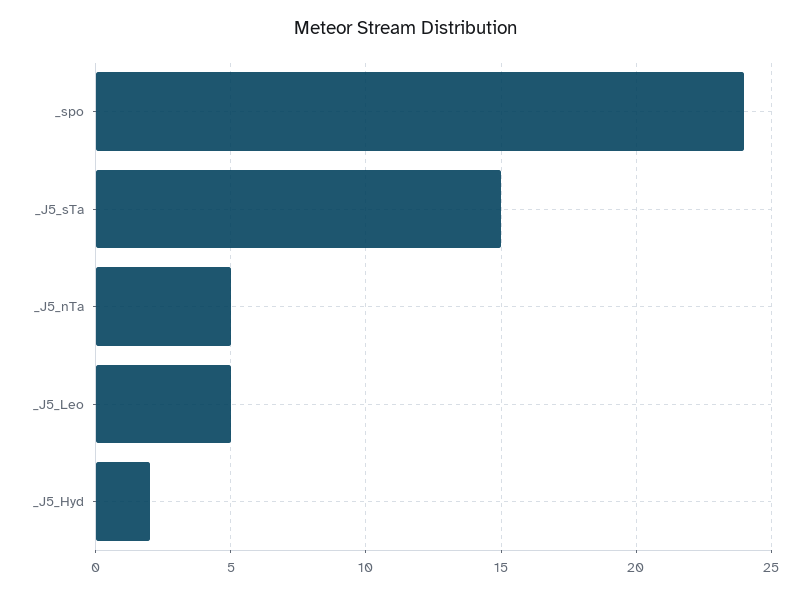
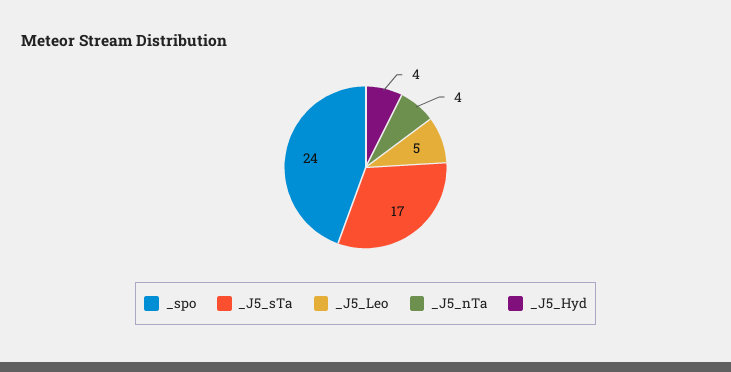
  {
    "_spo": 24,
-   "_J5_sTa": 15,
+   "_J5_sTa": 17,
-   "_J5_nTa": 5,
+   "_J5_nTa": 4,
    "_J5_Leo": 5,
-   "_J5_Hyd": 2
+   "_J5_Hyd": 4
  }

